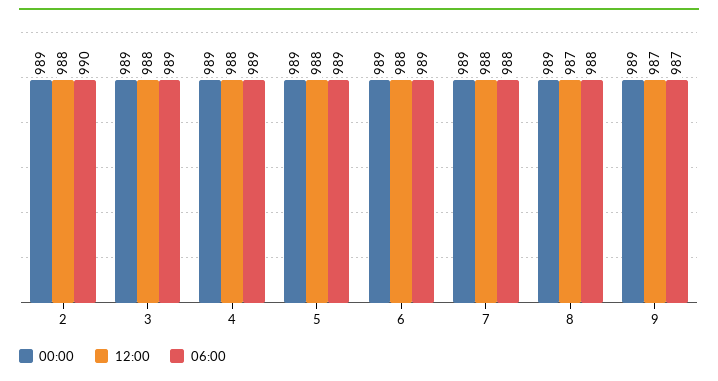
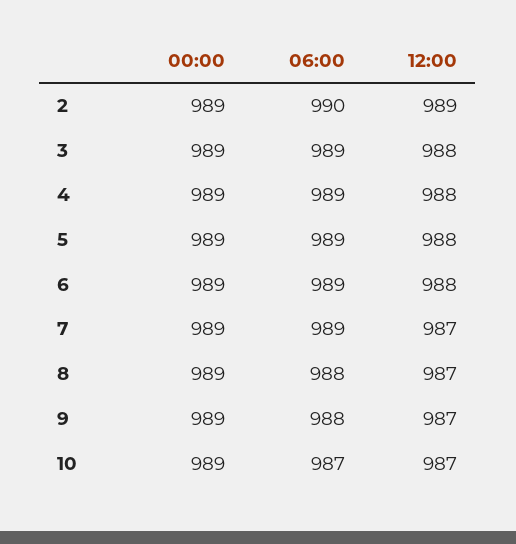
  {
    "00:00": {
      "2": 989,
      "3": 989,
      "4": 989,
      "5": 989,
      "6": 989,
      "7": 989,
      "8": 989,
-     "9": 989
+     "9": 989,
+     "10": 989
    },
    "12:00": {
-     "2": 988,
+     "2": 989,
      "3": 988,
      "4": 988,
      "5": 988,
      "6": 988,
-     "7": 988,
+     "7": 987,
      "8": 987,
-     "9": 987
+     "9": 987,
+     "10": 987
    },
    "06:00": {
      "2": 990,
      "3": 989,
      "4": 989,
      "5": 989,
      "6": 989,
-     "7": 988,
+     "7": 989,
      "8": 988,
-     "9": 987
+     "9": 988,
+     "10": 987
    }
  }

